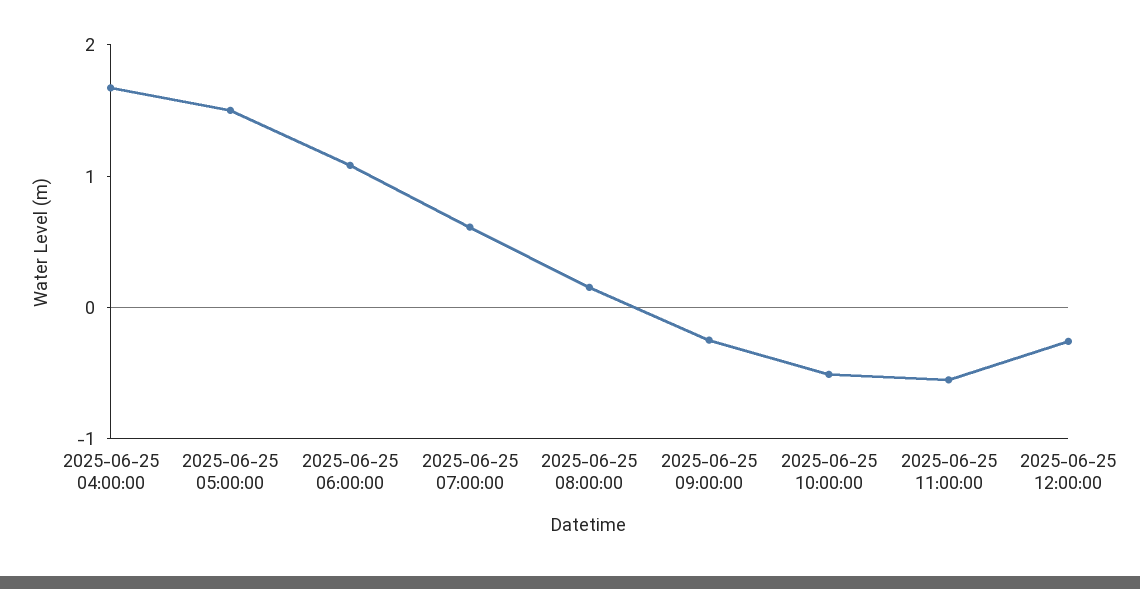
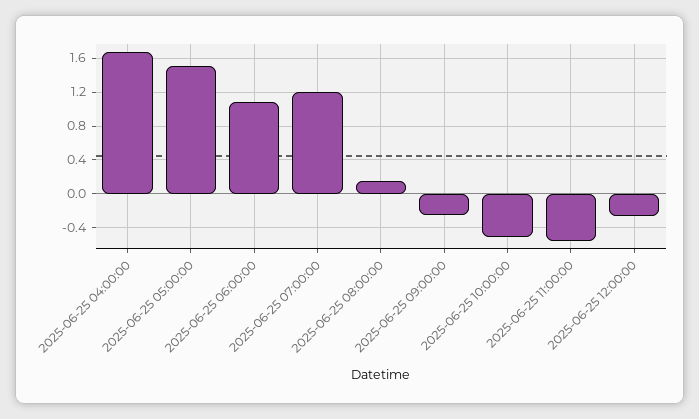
  {
    "2025-06-25 04:00:00": 1.7,
    "2025-06-25 05:00:00": 1.5,
    "2025-06-25 06:00:00": 1.1,
-   "2025-06-25 07:00:00": 0.6,
+   "2025-06-25 07:00:00": 1.2,
    "2025-06-25 08:00:00": 0.2,
    "2025-06-25 09:00:00": -0.3,
    "2025-06-25 10:00:00": -0.5,
    "2025-06-25 11:00:00": -0.6,
    "2025-06-25 12:00:00": -0.3
  }

